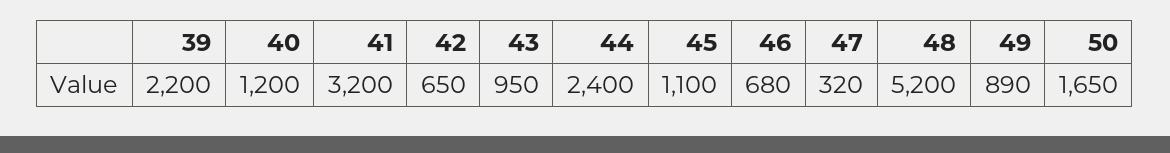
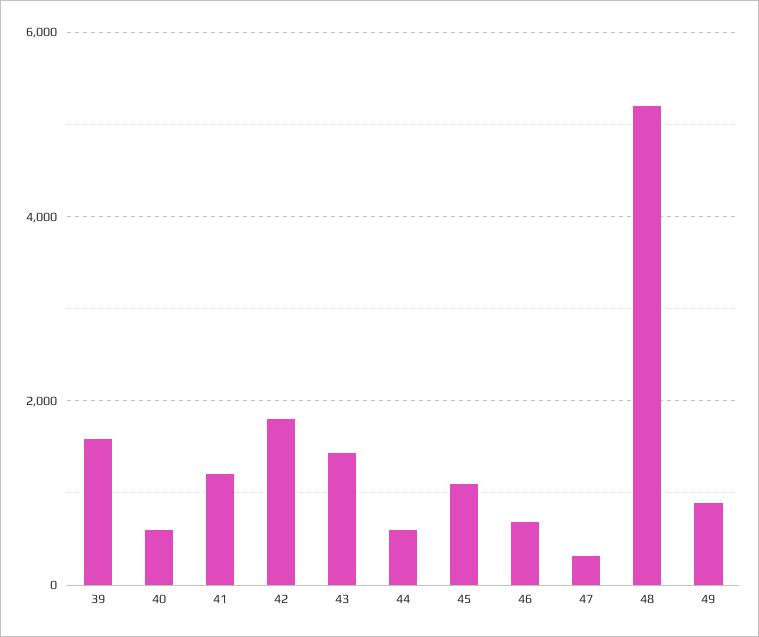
  {
-   "39": 2200,
+   "39": 1600,
-   "40": 1200,
+   "40": 600,
-   "41": 3200,
+   "41": 1200,
-   "42": 650,
+   "42": 1800,
-   "43": 950,
+   "43": 1400,
-   "44": 2400,
+   "44": 600,
    "45": 1100,
    "46": 680,
    "47": 320,
    "48": 5200,
-   "49": 890,
+   "49": 890
-   "50": 1650
  }

